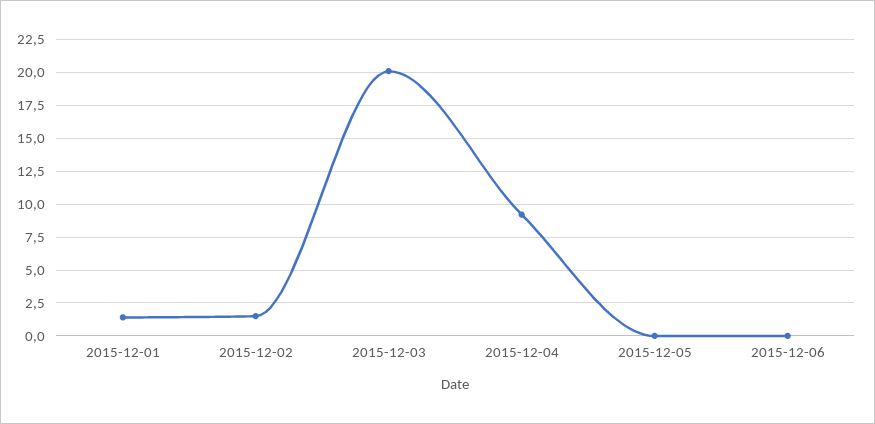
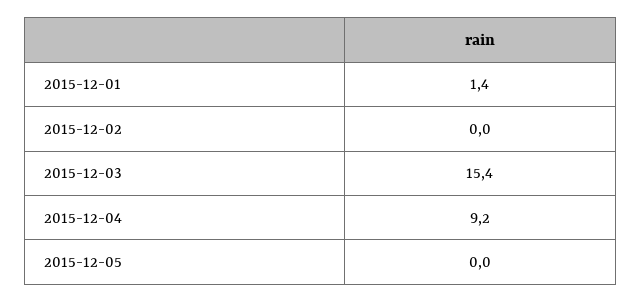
  {
    "2015-12-01": 1.4,
-   "2015-12-02": 1.5,
+   "2015-12-02": 0,
-   "2015-12-03": 20,
+   "2015-12-03": 15.4,
    "2015-12-04": 9.2,
-   "2015-12-05": 0,
+   "2015-12-05": 0
-   "2015-12-06": 0
  }

